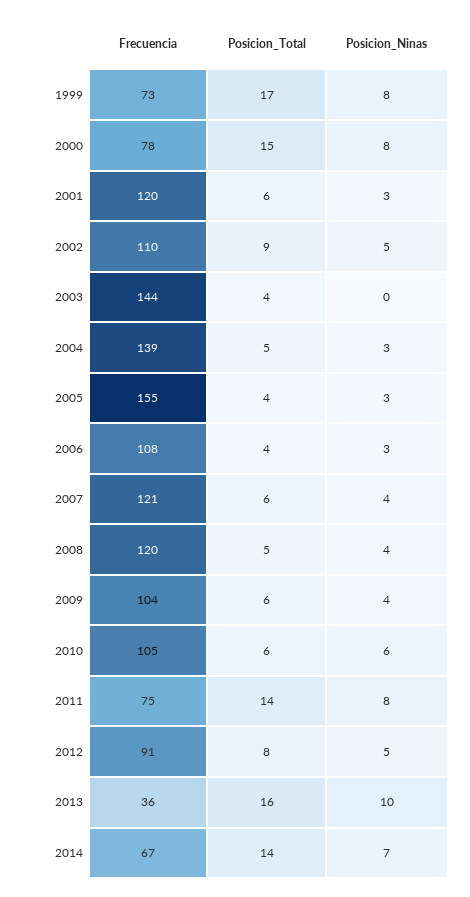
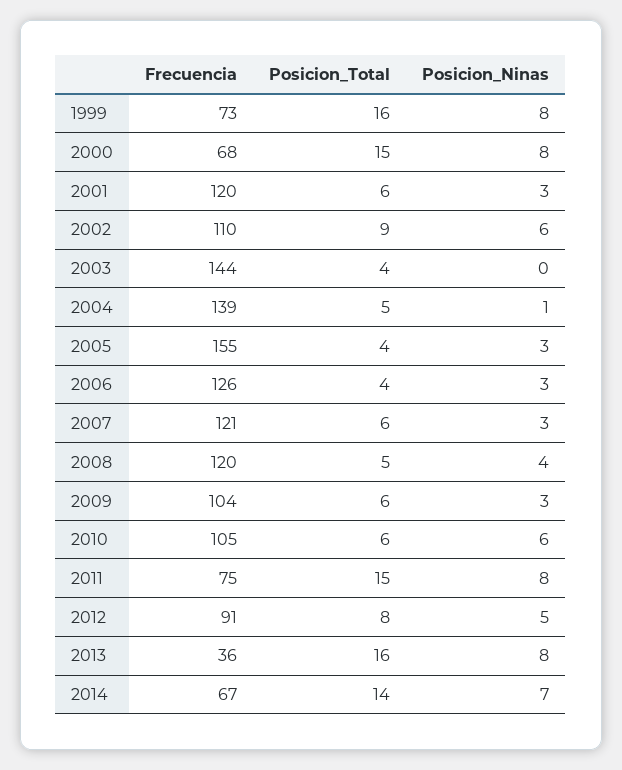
  {
    "Frecuencia": {
      "1999": 73,
-     "2000": 78,
+     "2000": 68,
      "2001": 120,
      "2002": 110,
      "2003": 144,
      "2004": 139,
      "2005": 155,
-     "2006": 108,
+     "2006": 126,
      "2007": 121,
      "2008": 120,
      "2009": 104,
      "2010": 105,
      "2011": 75,
      "2012": 91,
      "2013": 36,
      "2014": 67
    },
    "Posicion_Total": {
-     "1999": 17,
+     "1999": 16,
      "2000": 15,
      "2001": 6,
      "2002": 9,
      "2003": 4,
      "2004": 5,
      "2005": 4,
      "2006": 4,
      "2007": 6,
      "2008": 5,
      "2009": 6,
      "2010": 6,
-     "2011": 14,
+     "2011": 15,
      "2012": 8,
      "2013": 16,
      "2014": 14
    },
    "Posicion_Ninas": {
      "1999": 8,
      "2000": 8,
      "2001": 3,
-     "2002": 5,
+     "2002": 6,
      "2003": 0,
-     "2004": 3,
+     "2004": 1,
      "2005": 3,
      "2006": 3,
-     "2007": 4,
+     "2007": 3,
      "2008": 4,
-     "2009": 4,
+     "2009": 3,
      "2010": 6,
      "2011": 8,
      "2012": 5,
-     "2013": 10,
+     "2013": 8,
      "2014": 7
    }
  }

